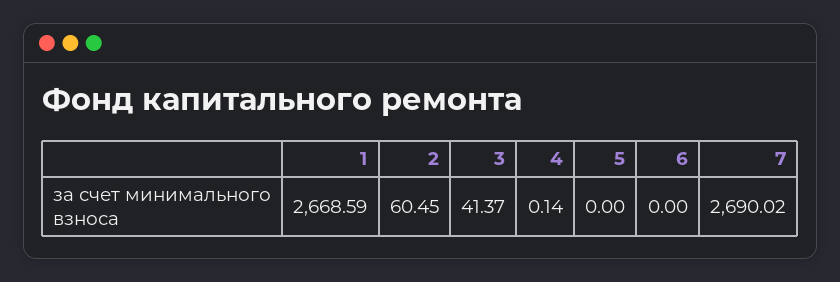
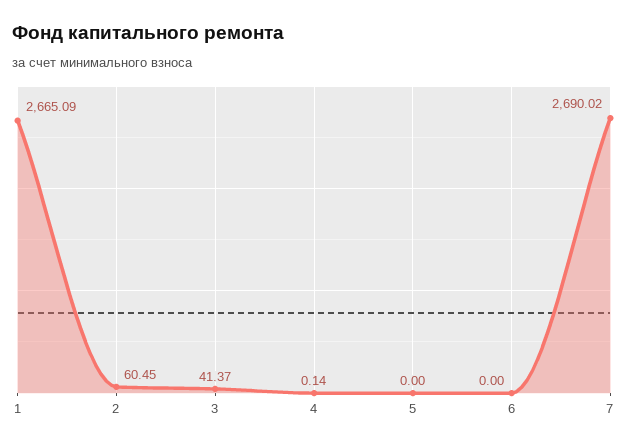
  {
-   "1": 2668.59,
+   "1": 2665.09,
    "2": 60.45,
    "3": 41.37,
    "4": 0.14,
    "5": 0,
    "6": 0,
    "7": 2690.02
  }

